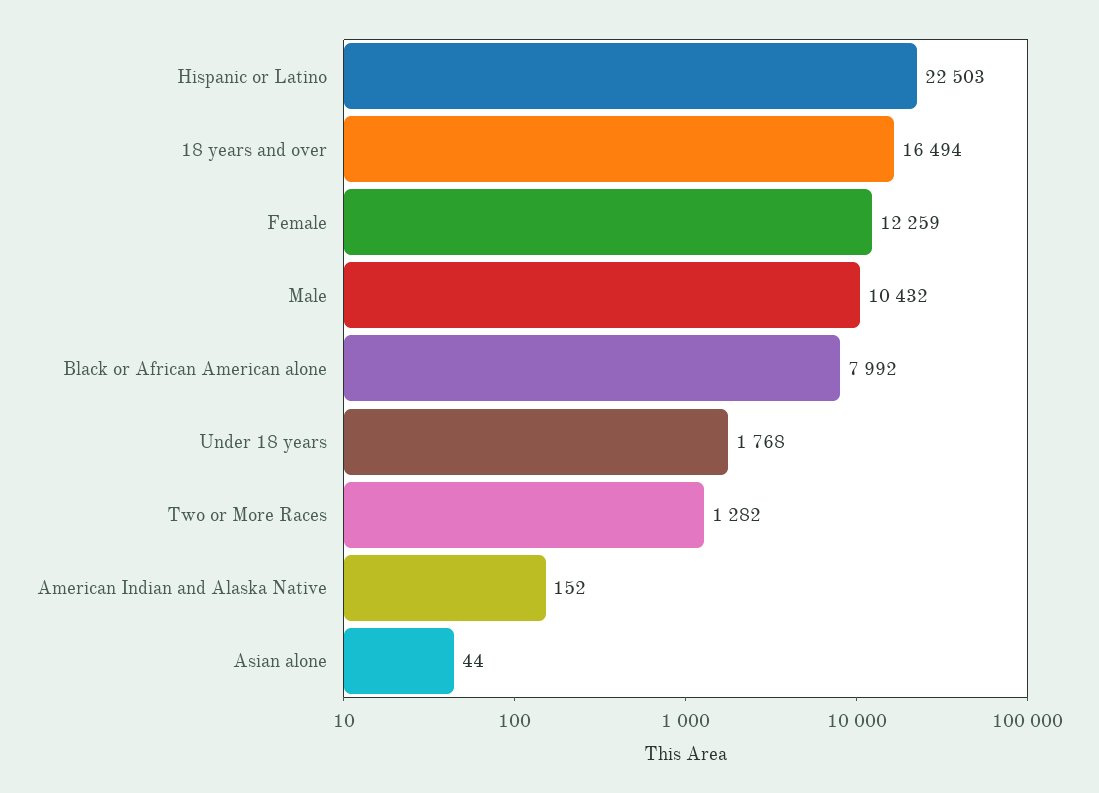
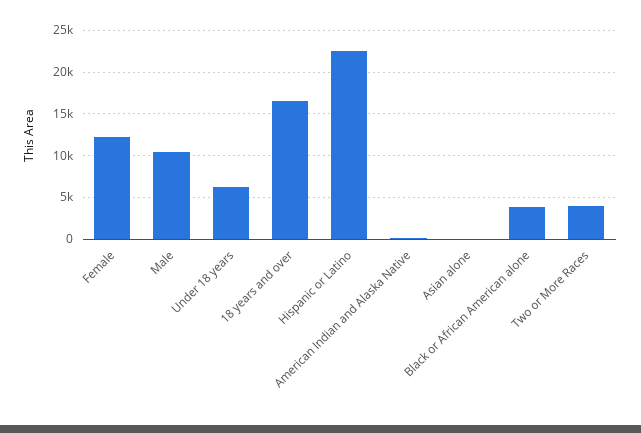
  {
    "Hispanic or Latino": 22503,
    "18 years and over": 16494,
    "Female": 12259,
    "Male": 10432,
-   "Black or African American alone": 7992,
+   "Black or African American alone": 4000,
-   "Under 18 years": 1768,
+   "Under 18 years": 6000,
-   "Two or More Races": 1282,
+   "Two or More Races": 4000,
    "American Indian and Alaska Native": 152,
    "Asian alone": 44
  }

